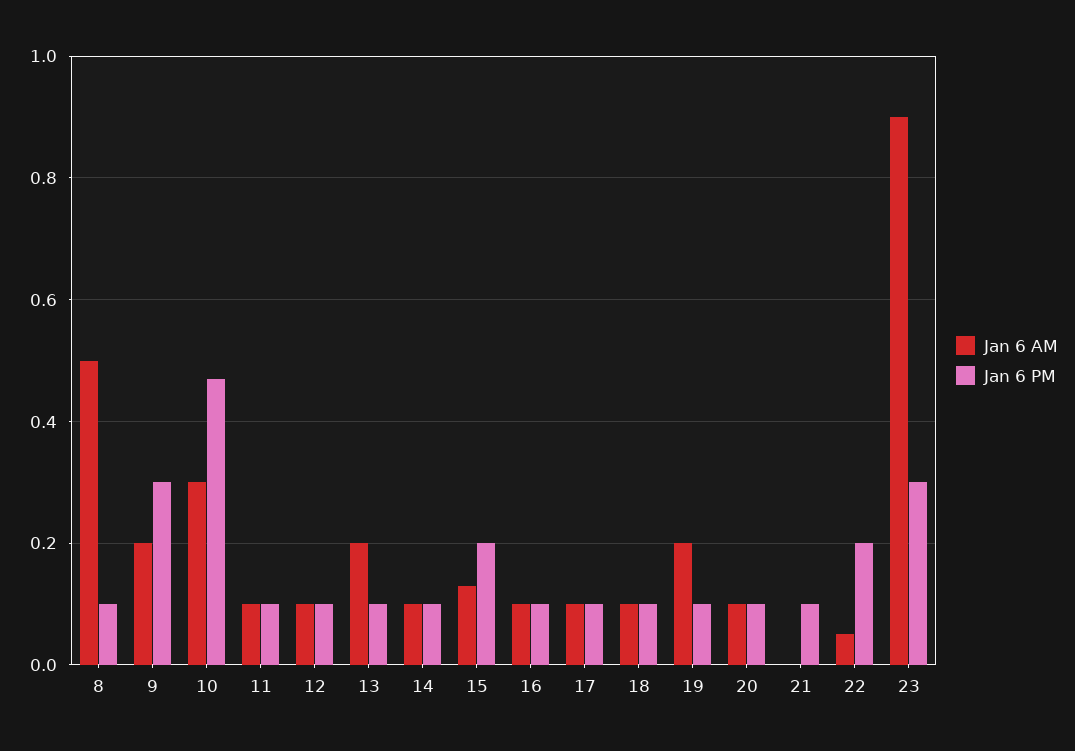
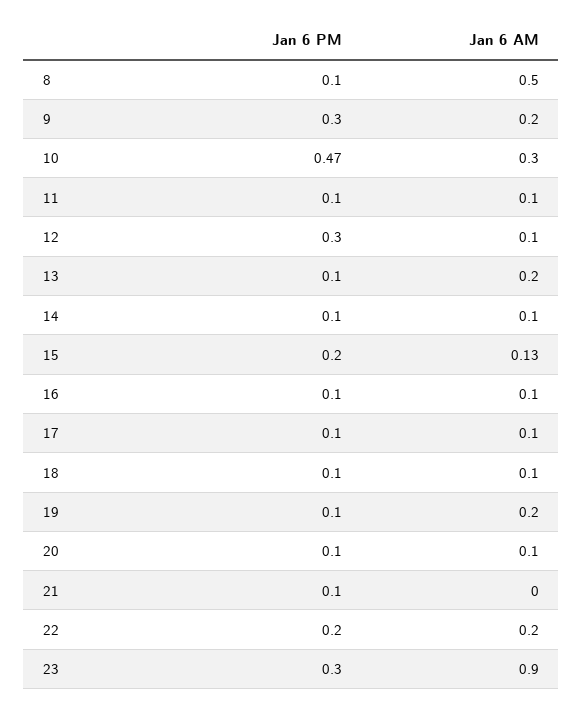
  {
    "Jan 6 AM": {
      "8": 0.5,
      "9": 0.2,
      "10": 0.3,
      "11": 0.1,
      "12": 0.1,
      "13": 0.2,
      "14": 0.1,
      "15": 0.13,
      "16": 0.1,
      "17": 0.1,
      "18": 0.1,
      "19": 0.2,
      "20": 0.1,
      "21": 0,
-     "22": 0.05,
+     "22": 0.2,
      "23": 0.9
    },
    "Jan 6 PM": {
      "8": 0.1,
      "9": 0.3,
      "10": 0.47,
      "11": 0.1,
-     "12": 0.1,
+     "12": 0.3,
      "13": 0.1,
      "14": 0.1,
      "15": 0.2,
      "16": 0.1,
      "17": 0.1,
      "18": 0.1,
      "19": 0.1,
      "20": 0.1,
      "21": 0.1,
      "22": 0.2,
      "23": 0.3
    }
  }

